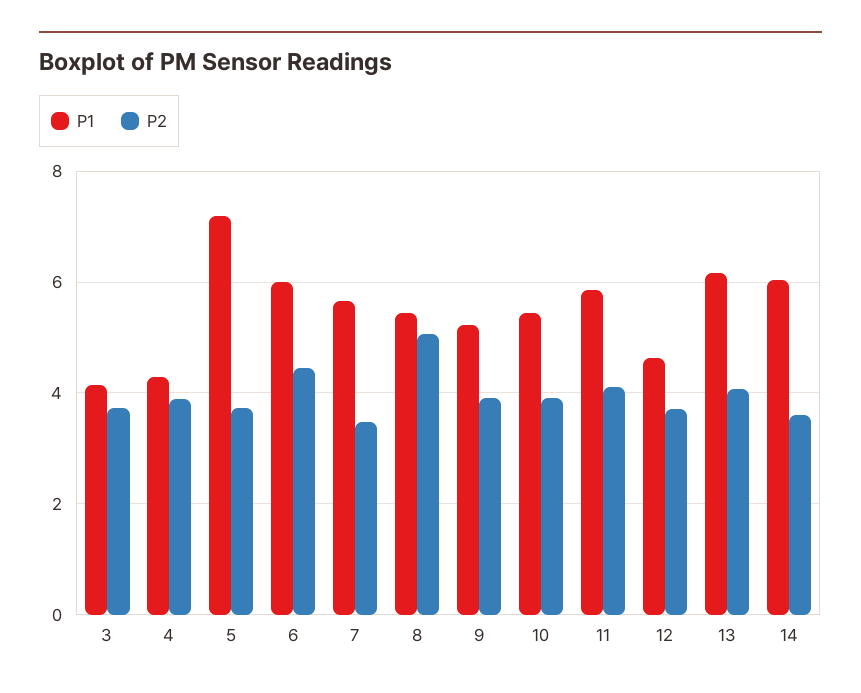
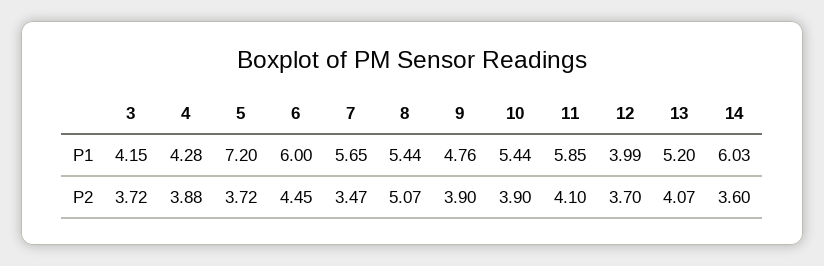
  {
    "P1": {
      "3": 4.15,
      "4": 4.28,
      "5": 7.2,
      "6": 6,
      "7": 5.65,
      "8": 5.44,
-     "9": 5.2,
+     "9": 4.76,
      "10": 5.44,
      "11": 5.85,
-     "12": 4.6,
+     "12": 3.99,
-     "13": 6.2,
+     "13": 5.2,
      "14": 6.03
    },
    "P2": {
      "3": 3.72,
      "4": 3.88,
      "5": 3.72,
      "6": 4.45,
      "7": 3.47,
      "8": 5.07,
      "9": 3.9,
      "10": 3.9,
      "11": 4.1,
      "12": 3.7,
      "13": 4.07,
      "14": 3.6
    }
  }

